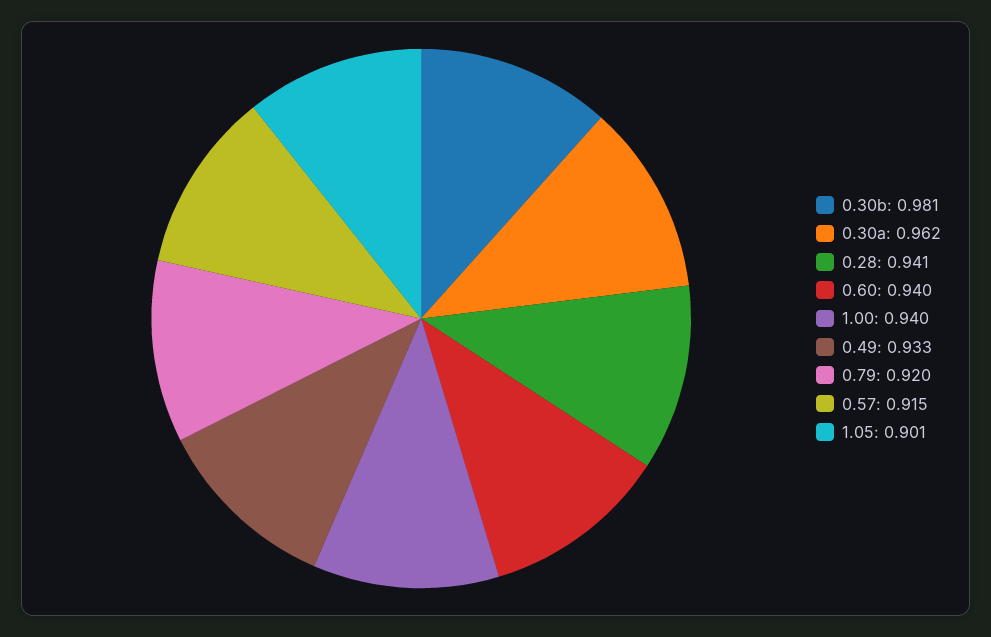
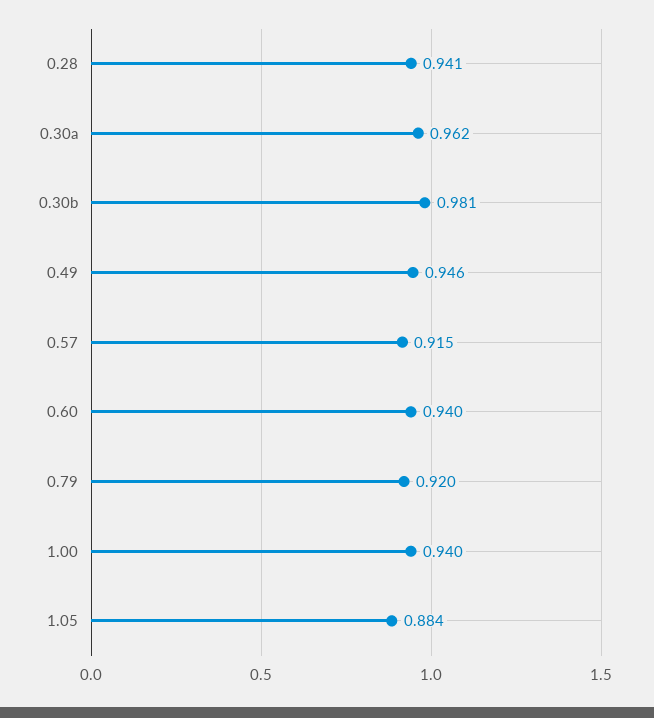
  {
    "0.30b": 0.981,
    "0.30a": 0.962,
    "0.28": 0.941,
    "0.60": 0.94,
    "1.00": 0.94,
-   "0.49": 0.933,
+   "0.49": 0.946,
    "0.79": 0.92,
    "0.57": 0.915,
-   "1.05": 0.901
+   "1.05": 0.884
  }

